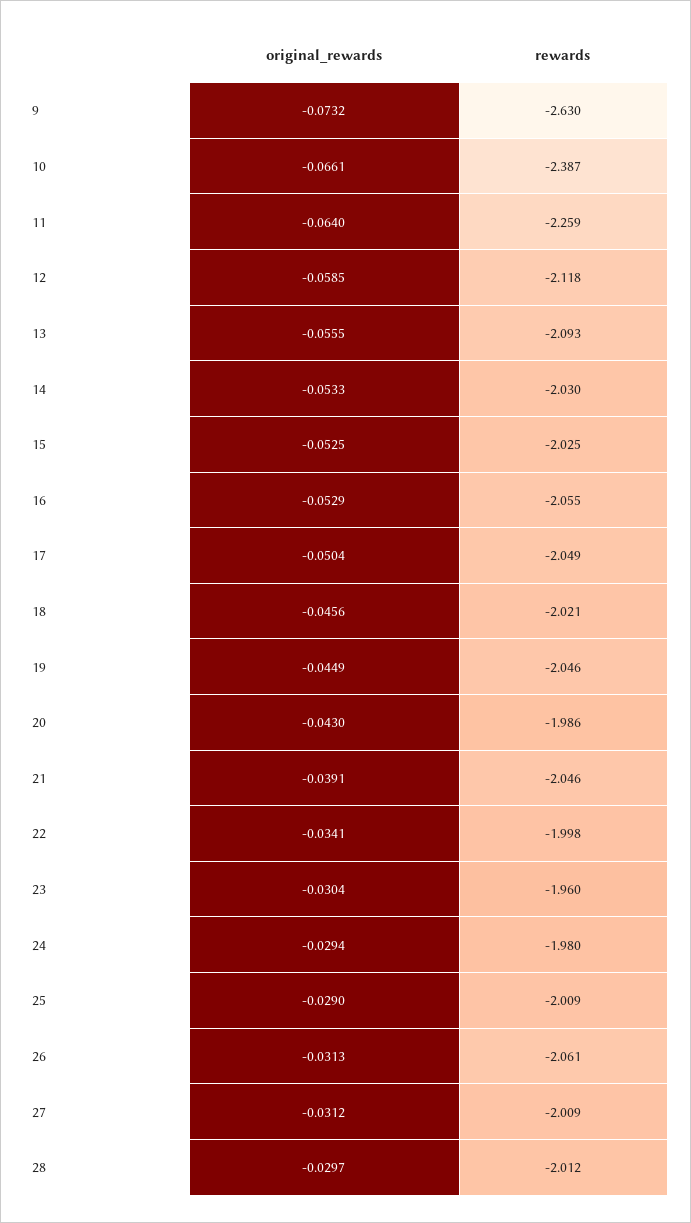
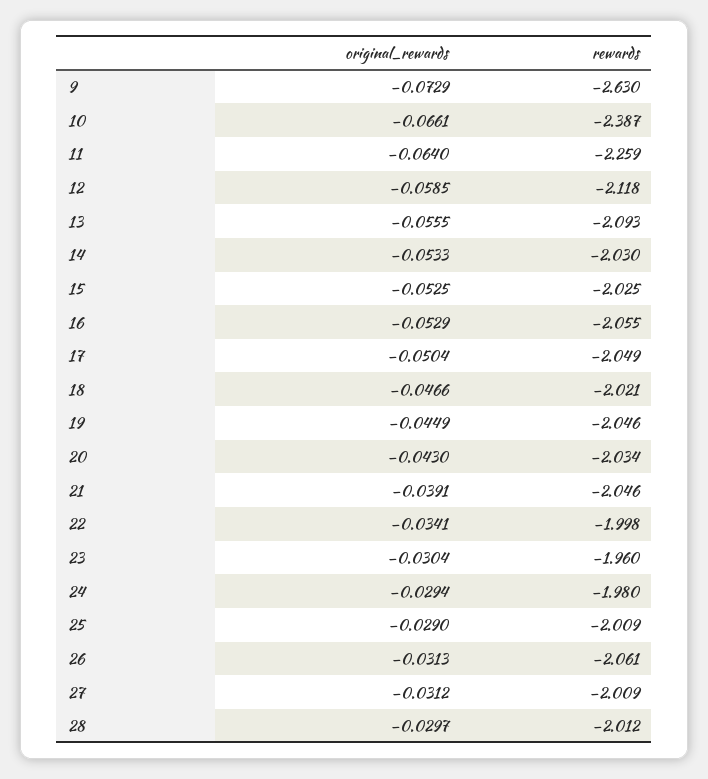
  {
    "original_rewards": {
-     "9": -0.0732,
+     "9": -0.0729,
      "10": -0.0661,
      "11": -0.064,
      "12": -0.0585,
      "13": -0.0555,
      "14": -0.0533,
      "15": -0.0525,
      "16": -0.0529,
      "17": -0.0504,
-     "18": -0.0456,
+     "18": -0.0466,
      "19": -0.0449,
      "20": -0.043,
      "21": -0.0391,
      "22": -0.0341,
      "23": -0.0304,
      "24": -0.0294,
      "25": -0.029,
      "26": -0.0313,
      "27": -0.0312,
      "28": -0.0297
    },
    "rewards": {
      "9": -2.63,
      "10": -2.387,
      "11": -2.259,
      "12": -2.118,
      "13": -2.093,
      "14": -2.03,
      "15": -2.025,
      "16": -2.055,
      "17": -2.049,
      "18": -2.021,
      "19": -2.046,
-     "20": -1.986,
+     "20": -2.034,
      "21": -2.046,
      "22": -1.998,
      "23": -1.96,
      "24": -1.98,
      "25": -2.009,
      "26": -2.061,
      "27": -2.009,
      "28": -2.012
    }
  }

